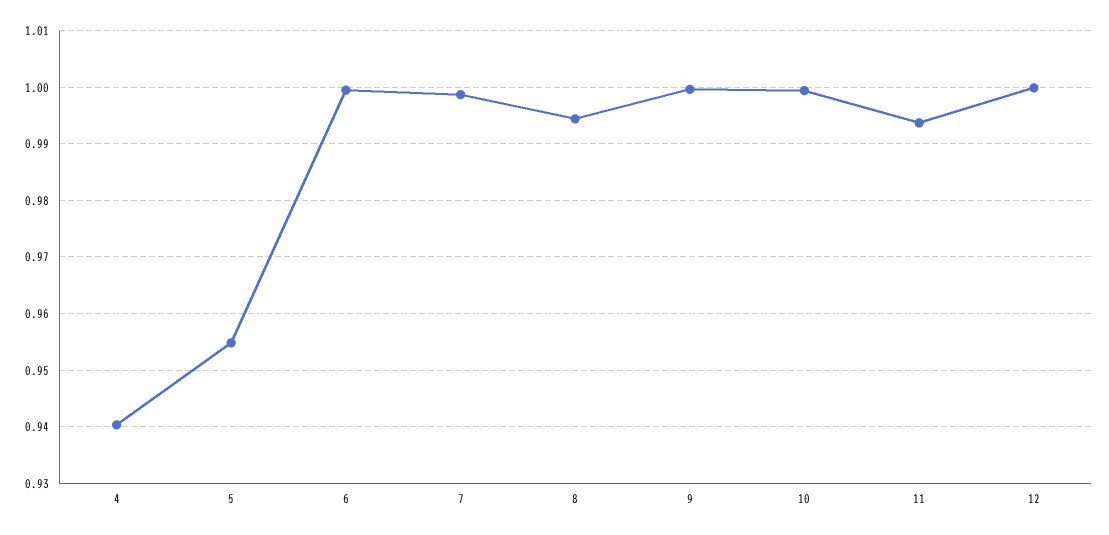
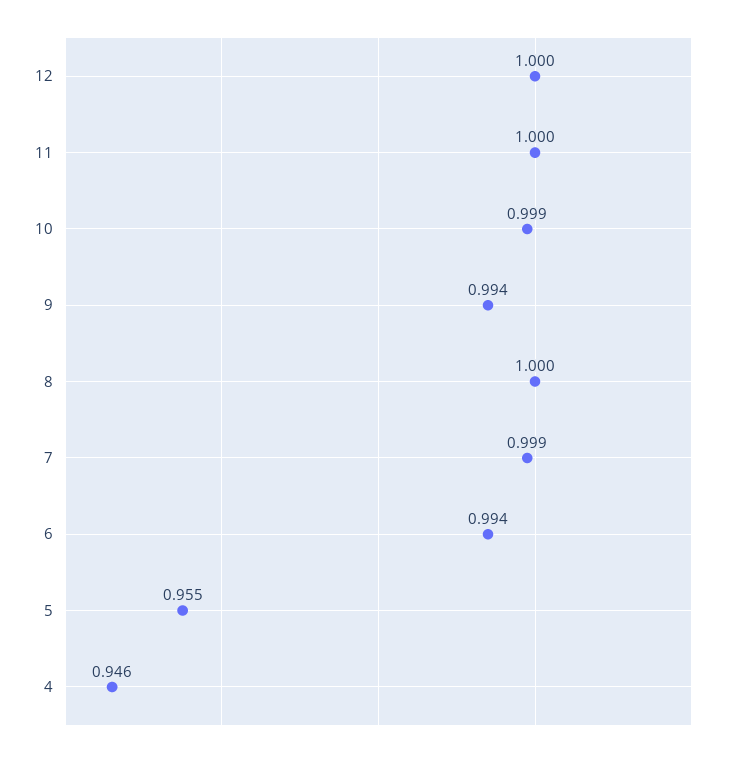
  {
-   "4": 0.94,
+   "4": 0.946,
    "5": 0.955,
-   "6": 1,
+   "6": 0.994,
    "7": 0.999,
-   "8": 0.994,
+   "8": 1,
-   "9": 1,
+   "9": 0.994,
    "10": 0.999,
-   "11": 0.994,
+   "11": 1,
    "12": 1
  }

